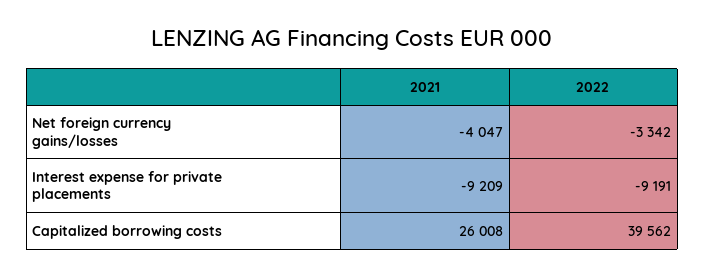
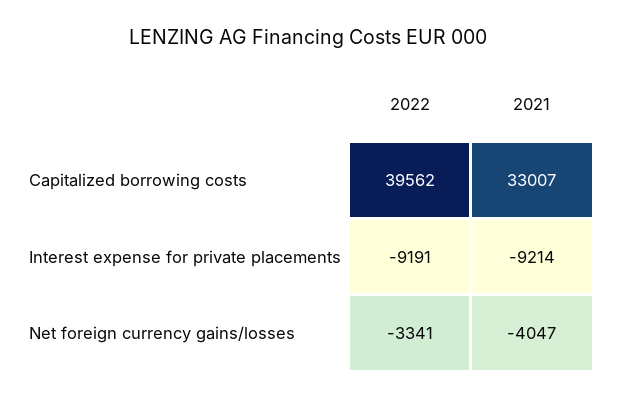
  {
    "2021": {
      "Net foreign currency gains/losses": -4047,
-     "Interest expense for private placements": -9209,
+     "Interest expense for private placements": -9214,
-     "Capitalized borrowing costs": 26008
+     "Capitalized borrowing costs": 33007
    },
    "2022": {
-     "Net foreign currency gains/losses": -3342,
+     "Net foreign currency gains/losses": -3341,
      "Interest expense for private placements": -9191,
      "Capitalized borrowing costs": 39562
    }
  }

